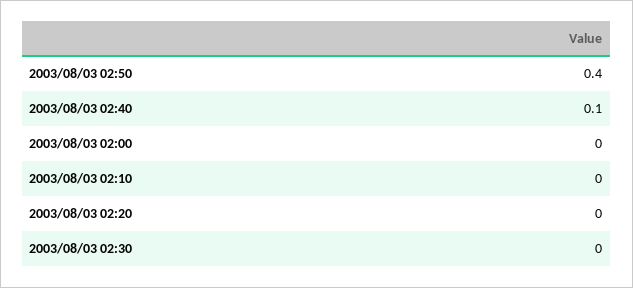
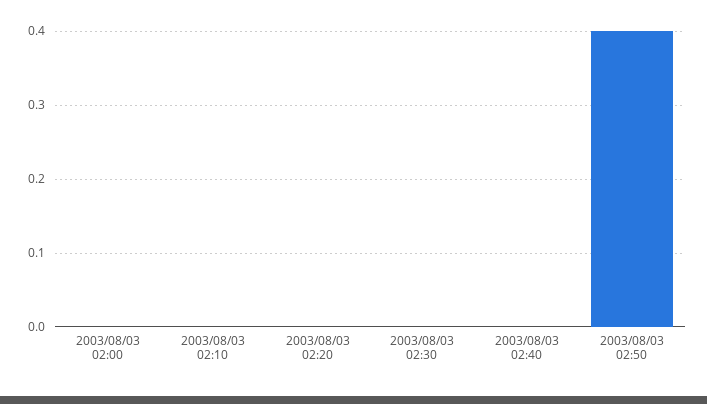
  {
    "2003/08/03 02:50": 0.4,
-   "2003/08/03 02:40": 0.1,
+   "2003/08/03 02:40": 0,
    "2003/08/03 02:00": 0,
    "2003/08/03 02:10": 0,
    "2003/08/03 02:20": 0,
    "2003/08/03 02:30": 0
  }

